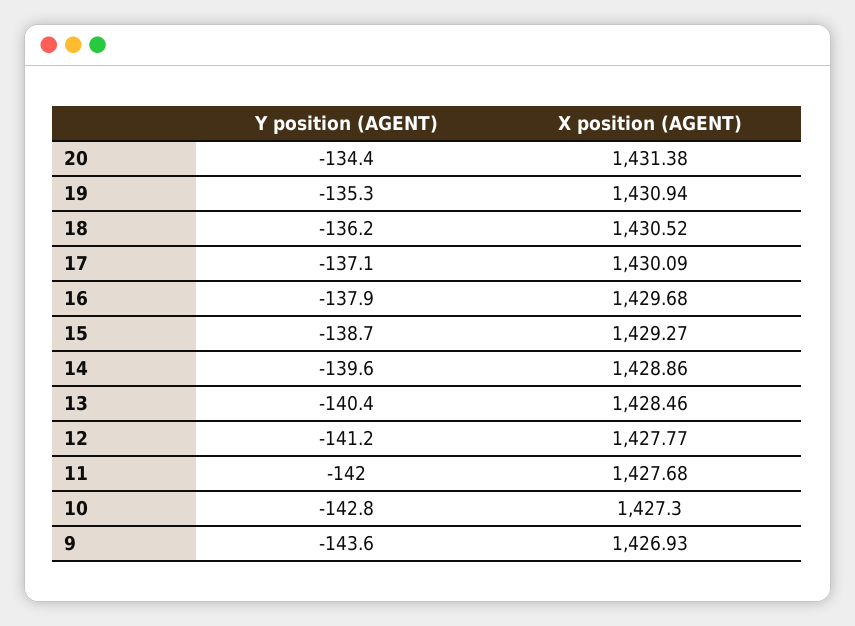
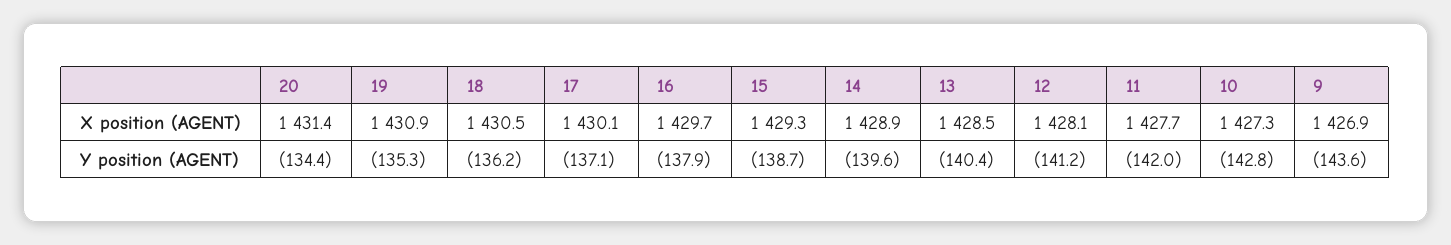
  {
    "Y position (AGENT)": {
      "20": -134.4,
      "19": -135.3,
      "18": -136.2,
      "17": -137.1,
      "16": -137.9,
      "15": -138.7,
      "14": -139.6,
      "13": -140.4,
      "12": -141.2,
      "11": -142,
      "10": -142.8,
      "9": -143.6
    },
    "X position (AGENT)": {
      "20": 1431.38,
      "19": 1430.94,
      "18": 1430.52,
      "17": 1430.09,
      "16": 1429.68,
      "15": 1429.27,
      "14": 1428.86,
      "13": 1428.46,
-     "12": 1427.77,
+     "12": 1428.1,
      "11": 1427.68,
      "10": 1427.3,
      "9": 1426.93
    }
  }

